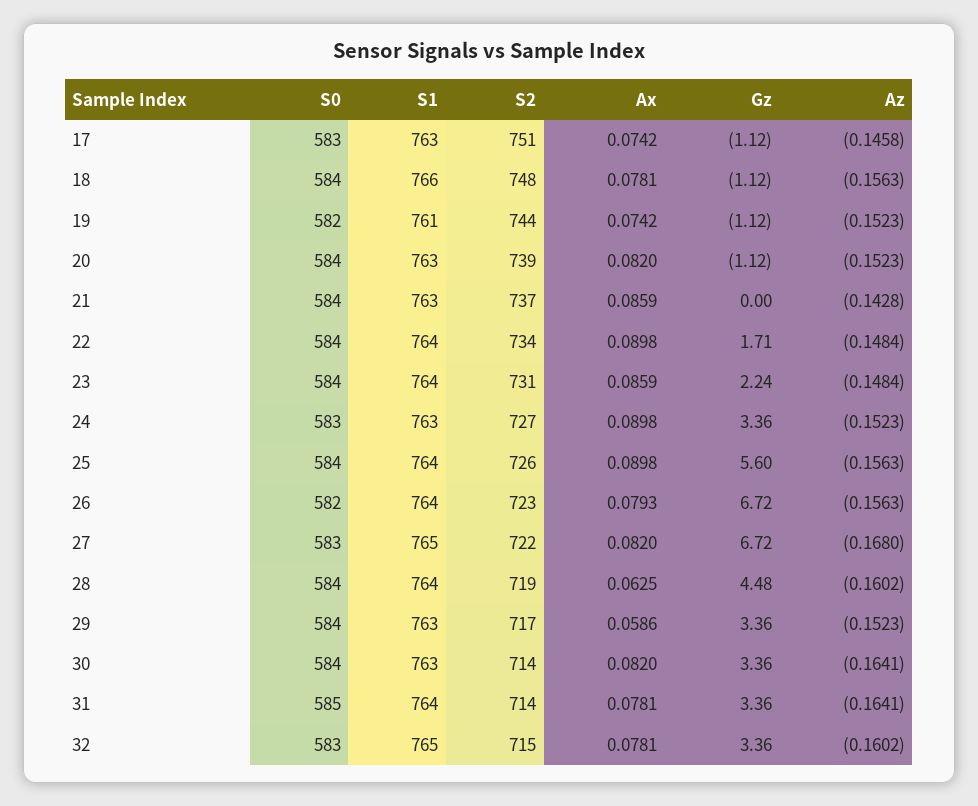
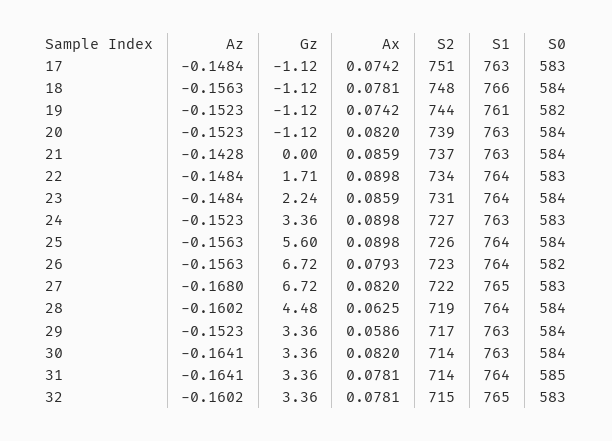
  {
    "S0": {
      "17": 583,
      "18": 584,
      "19": 582,
      "20": 584,
      "21": 584,
-     "22": 584,
+     "22": 583,
      "23": 584,
      "24": 583,
      "25": 584,
      "26": 582,
      "27": 583,
      "28": 584,
      "29": 584,
      "30": 584,
      "31": 585,
      "32": 583
    },
    "S1": {
      "17": 763,
      "18": 766,
      "19": 761,
      "20": 763,
      "21": 763,
      "22": 764,
      "23": 764,
      "24": 763,
      "25": 764,
      "26": 764,
      "27": 765,
      "28": 764,
      "29": 763,
      "30": 763,
      "31": 764,
      "32": 765
    },
    "S2": {
      "17": 751,
      "18": 748,
      "19": 744,
      "20": 739,
      "21": 737,
      "22": 734,
      "23": 731,
      "24": 727,
      "25": 726,
      "26": 723,
      "27": 722,
      "28": 719,
      "29": 717,
      "30": 714,
      "31": 714,
      "32": 715
    },
    "Ax": {
      "17": 0.0742,
      "18": 0.0781,
      "19": 0.0742,
      "20": 0.082,
      "21": 0.0859,
      "22": 0.0898,
      "23": 0.0859,
      "24": 0.0898,
      "25": 0.0898,
      "26": 0.0793,
      "27": 0.082,
      "28": 0.0625,
      "29": 0.0586,
      "30": 0.082,
      "31": 0.0781,
      "32": 0.0781
    },
    "Gz": {
      "17": -1.12,
      "18": -1.12,
      "19": -1.12,
      "20": -1.12,
      "21": 0,
      "22": 1.71,
      "23": 2.24,
      "24": 3.36,
      "25": 5.6,
      "26": 6.72,
      "27": 6.72,
      "28": 4.48,
      "29": 3.36,
      "30": 3.36,
      "31": 3.36,
      "32": 3.36
    },
    "Az": {
-     "17": -0.1458,
+     "17": -0.1484,
      "18": -0.1563,
      "19": -0.1523,
      "20": -0.1523,
      "21": -0.1428,
      "22": -0.1484,
      "23": -0.1484,
      "24": -0.1523,
      "25": -0.1563,
      "26": -0.1563,
      "27": -0.168,
      "28": -0.1602,
      "29": -0.1523,
      "30": -0.1641,
      "31": -0.1641,
      "32": -0.1602
    }
  }

